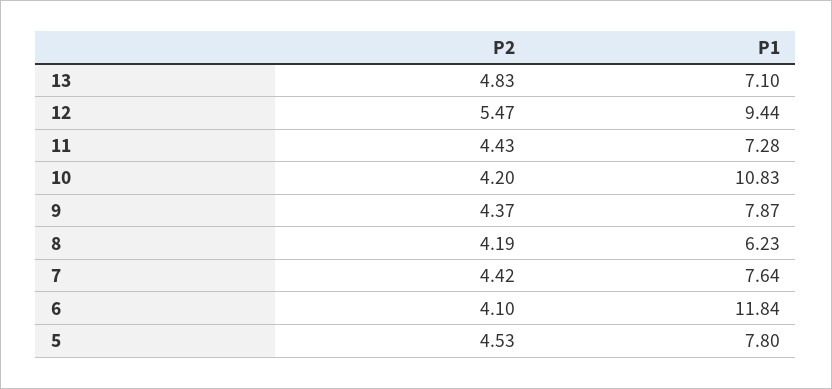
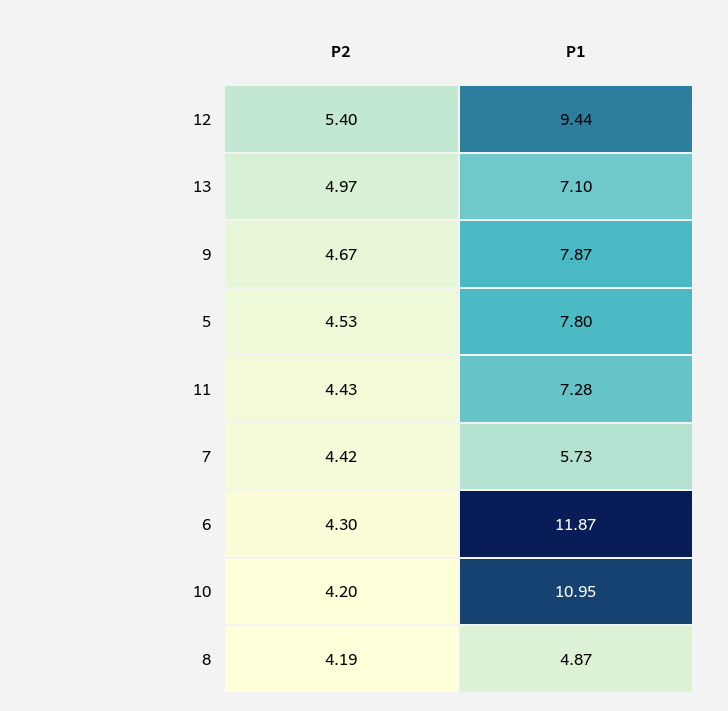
  {
    "P2": {
-     "13": 4.83,
+     "13": 4.97,
-     "12": 5.47,
+     "12": 5.4,
      "11": 4.43,
      "10": 4.2,
-     "9": 4.37,
+     "9": 4.67,
      "8": 4.19,
      "7": 4.42,
-     "6": 4.1,
+     "6": 4.3,
      "5": 4.53
    },
    "P1": {
      "13": 7.1,
      "12": 9.44,
      "11": 7.28,
-     "10": 10.83,
+     "10": 10.95,
      "9": 7.87,
-     "8": 6.23,
+     "8": 4.87,
-     "7": 7.64,
+     "7": 5.73,
-     "6": 11.84,
+     "6": 11.87,
      "5": 7.8
    }
  }

